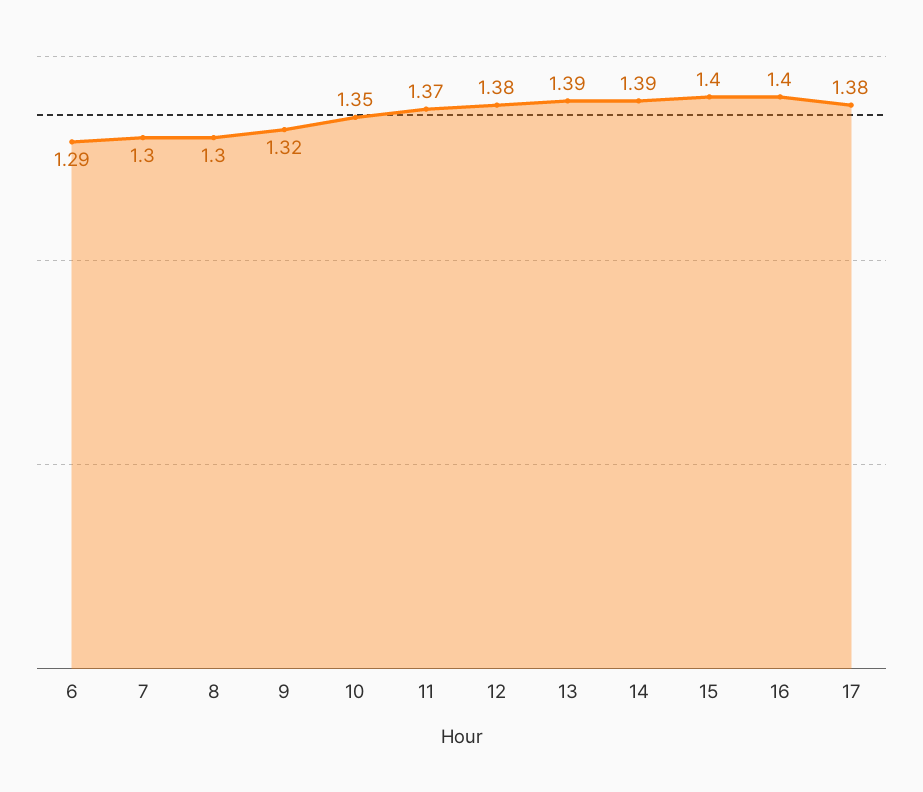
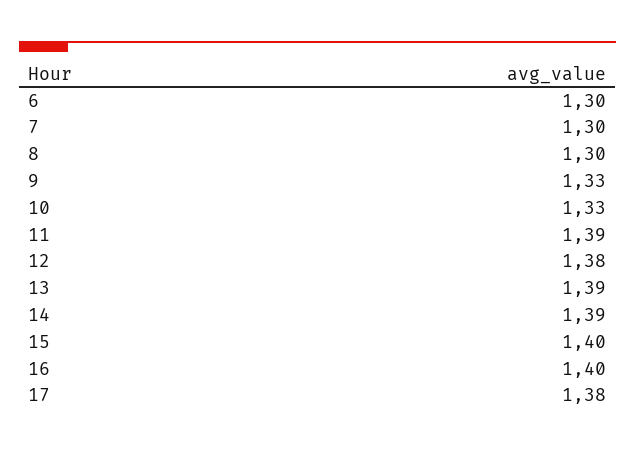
  {
-   "6": 1.29,
+   "6": 1.3,
    "7": 1.3,
    "8": 1.3,
-   "9": 1.32,
+   "9": 1.33,
-   "10": 1.35,
+   "10": 1.33,
-   "11": 1.37,
+   "11": 1.39,
    "12": 1.38,
    "13": 1.39,
    "14": 1.39,
    "15": 1.4,
    "16": 1.4,
    "17": 1.38
  }

